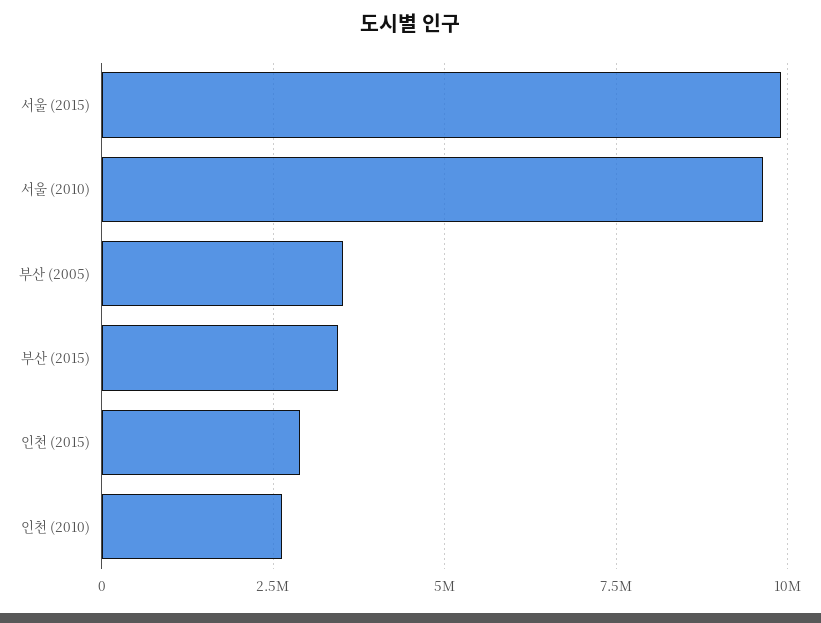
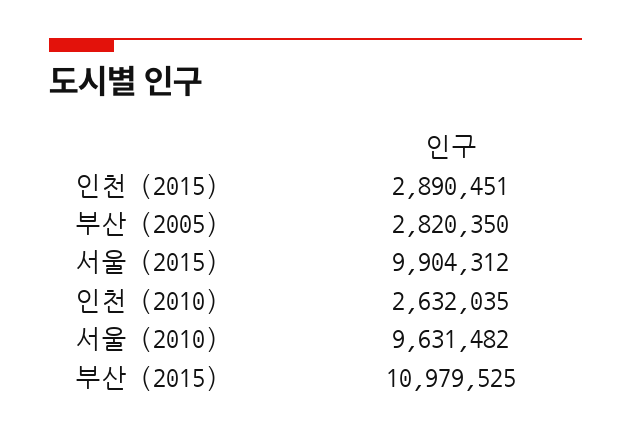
  {
    "서울 (2015)": 9904312,
    "서울 (2010)": 9631482,
-   "부산 (2005)": 3500000,
+   "부산 (2005)": 2820350,
-   "부산 (2015)": 3500000,
+   "부산 (2015)": 10979525,
    "인천 (2015)": 2890451,
    "인천 (2010)": 2632035
  }

